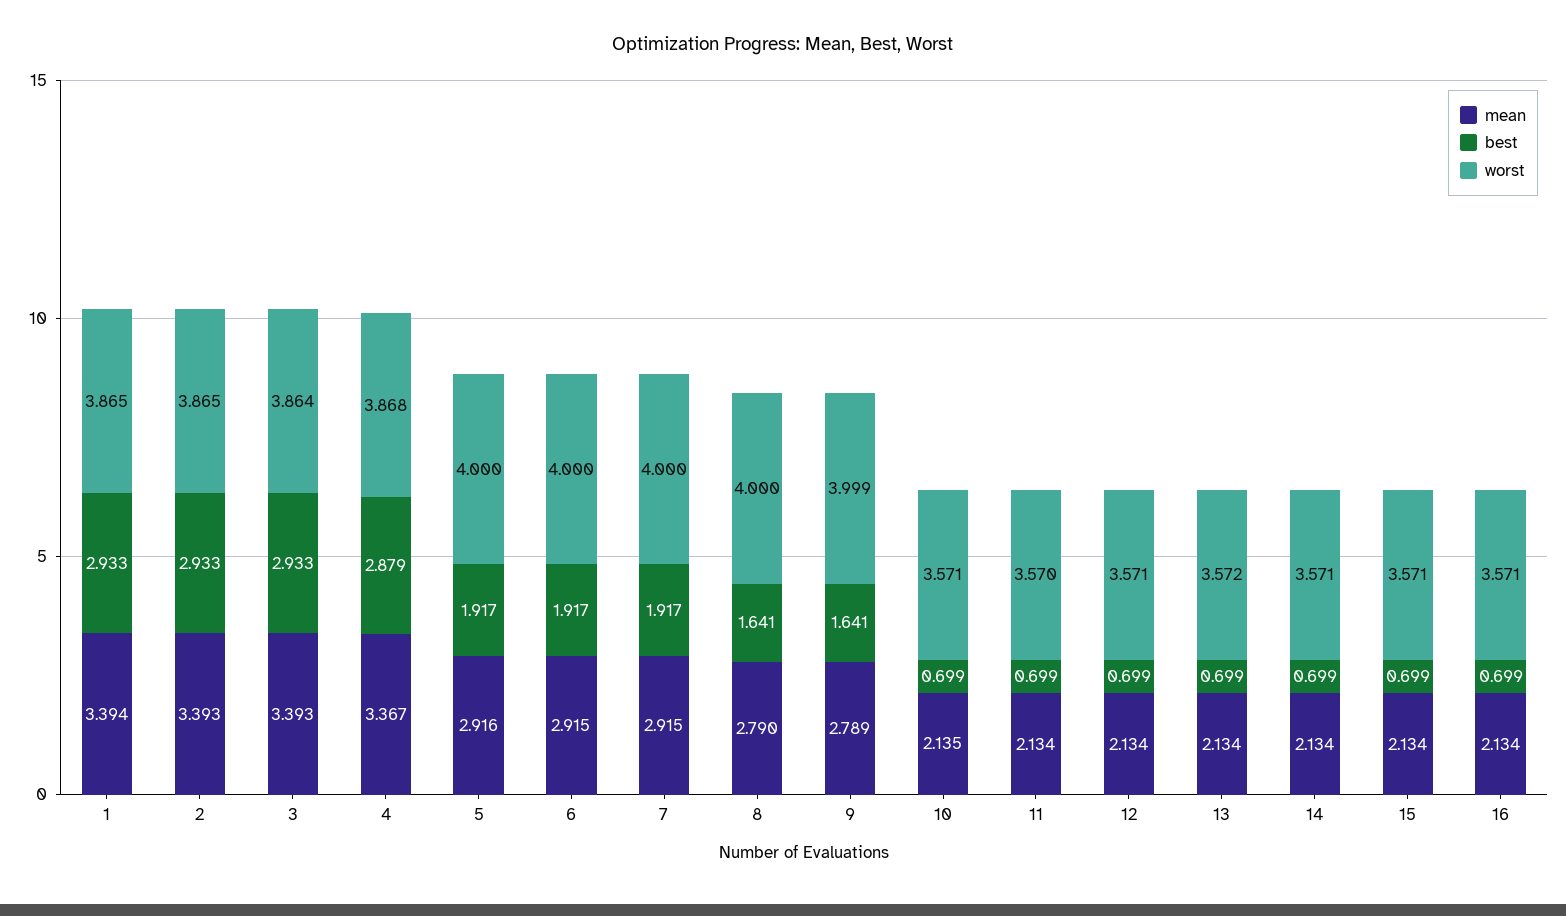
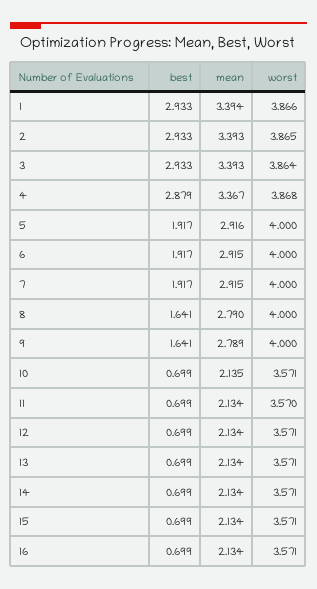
  {
    "mean": {
      "1": 3.394,
      "2": 3.393,
      "3": 3.393,
      "4": 3.367,
      "5": 2.916,
      "6": 2.915,
      "7": 2.915,
      "8": 2.79,
      "9": 2.789,
      "10": 2.135,
      "11": 2.134,
      "12": 2.134,
      "13": 2.134,
      "14": 2.134,
      "15": 2.134,
      "16": 2.134
    },
    "best": {
      "1": 2.933,
      "2": 2.933,
      "3": 2.933,
      "4": 2.879,
      "5": 1.917,
      "6": 1.917,
      "7": 1.917,
      "8": 1.641,
      "9": 1.641,
      "10": 0.699,
      "11": 0.699,
      "12": 0.699,
      "13": 0.699,
      "14": 0.699,
      "15": 0.699,
      "16": 0.699
    },
    "worst": {
-     "1": 3.865,
+     "1": 3.866,
      "2": 3.865,
      "3": 3.864,
      "4": 3.868,
      "5": 4,
      "6": 4,
      "7": 4,
      "8": 4,
-     "9": 3.999,
+     "9": 4,
      "10": 3.571,
      "11": 3.57,
      "12": 3.571,
-     "13": 3.572,
+     "13": 3.571,
      "14": 3.571,
      "15": 3.571,
      "16": 3.571
    }
  }

